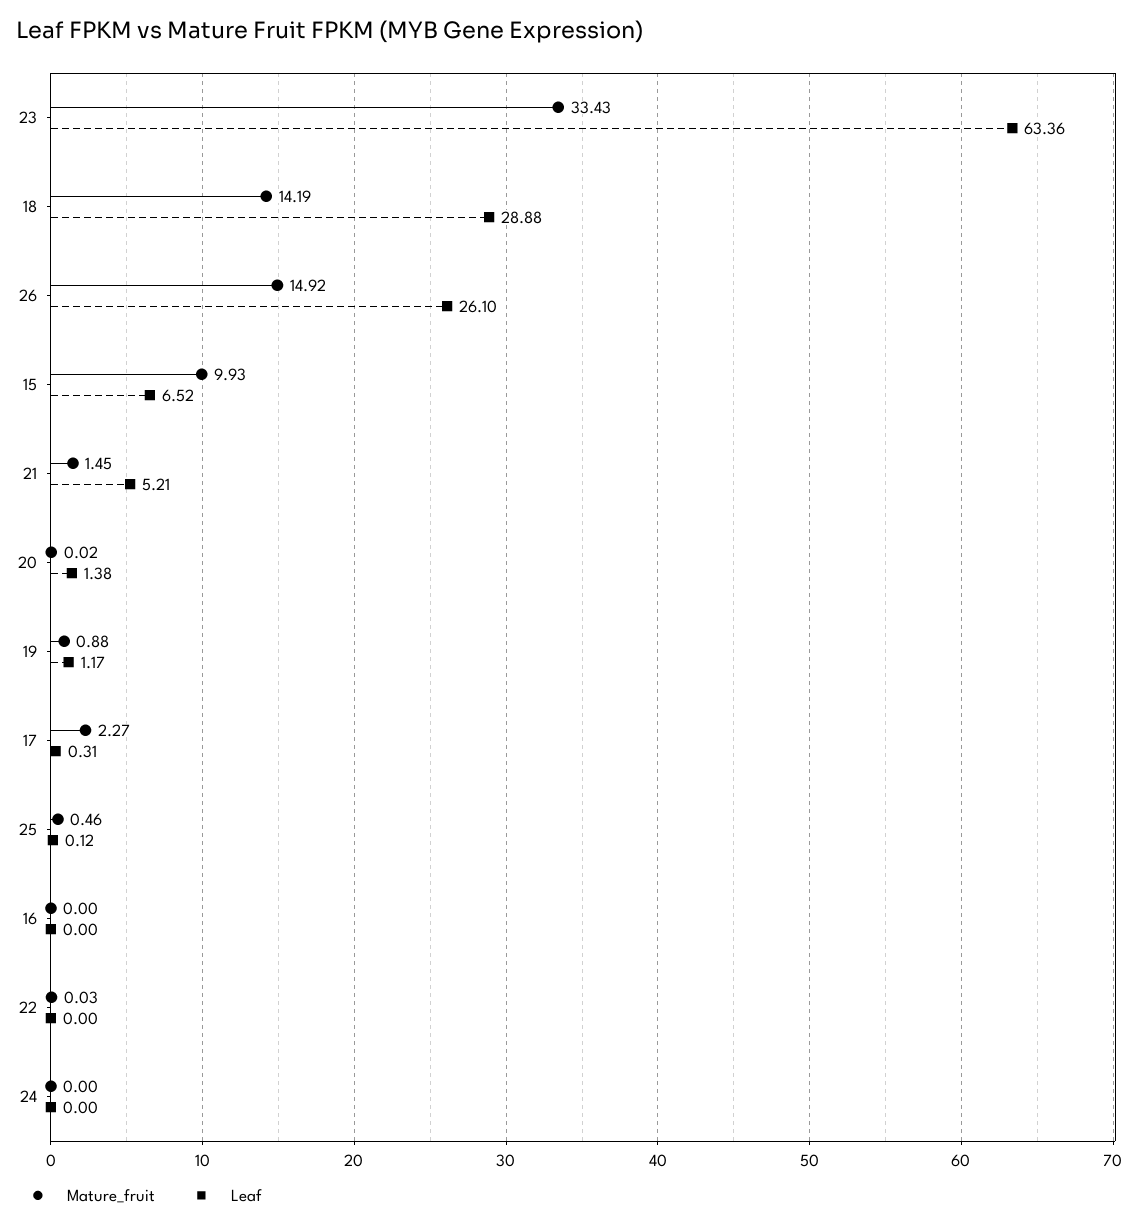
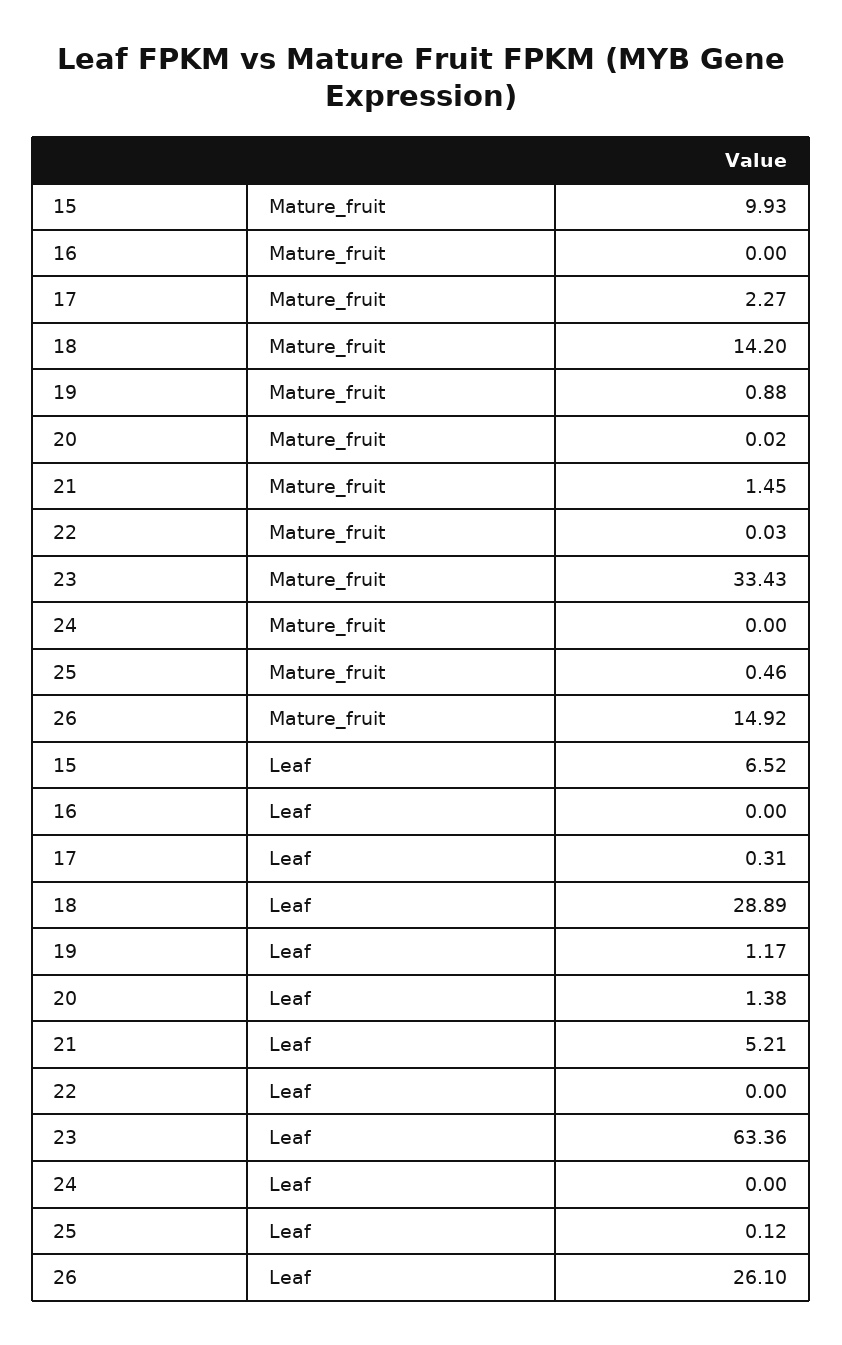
  {
    "Mature_fruit": {
      "23": 33.43,
-     "18": 14.19,
+     "18": 14.2,
      "26": 14.92,
      "15": 9.93,
      "21": 1.45,
      "20": 0.02,
      "19": 0.88,
      "17": 2.27,
      "25": 0.46,
      "16": 0,
      "22": 0.03,
      "24": 0
    },
    "Leaf": {
      "23": 63.36,
-     "18": 28.88,
+     "18": 28.89,
      "26": 26.1,
      "15": 6.52,
      "21": 5.21,
      "20": 1.38,
      "19": 1.17,
      "17": 0.31,
      "25": 0.12,
      "16": 0,
      "22": 0,
      "24": 0
    }
  }

